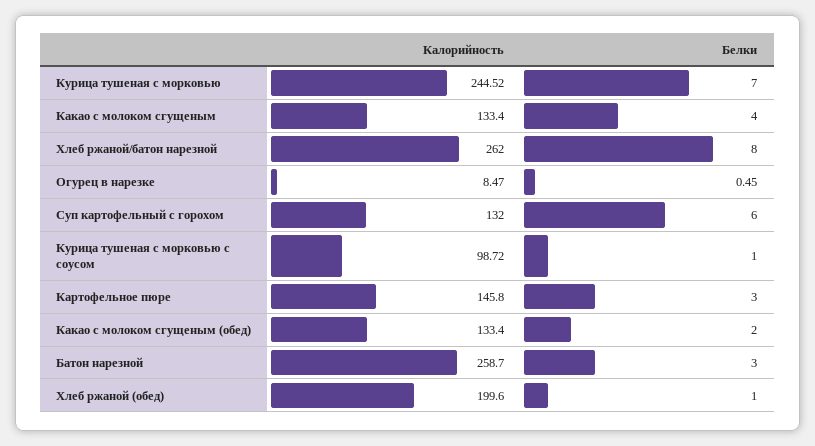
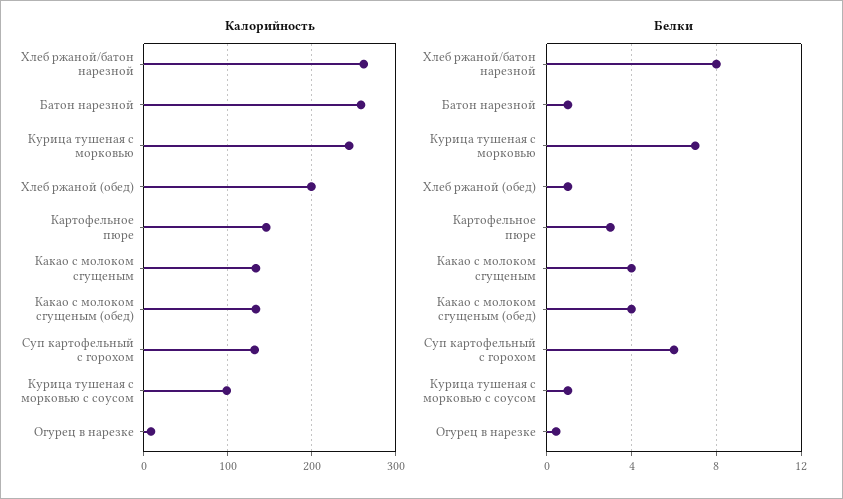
  {
    "Калорийность": {
      "Курица тушеная с морковью": 244.52,
      "Какао с молоком сгущеным": 133.4,
      "Хлеб ржаной/батон нарезной": 262,
      "Огурец в нарезке": 8.47,
      "Суп картофельный с горохом": 132,
      "Курица тушеная с морковью с соусом": 98.72,
      "Картофельное пюре": 145.8,
      "Какао с молоком сгущеным (обед)": 133.4,
      "Батон нарезной": 258.7,
      "Хлеб ржаной (обед)": 199.6
    },
    "Белки": {
      "Курица тушеная с морковью": 7,
      "Какао с молоком сгущеным": 4,
      "Хлеб ржаной/батон нарезной": 8,
      "Огурец в нарезке": 0.45,
      "Суп картофельный с горохом": 6,
      "Курица тушеная с морковью с соусом": 1,
      "Картофельное пюре": 3,
-     "Какао с молоком сгущеным (обед)": 2,
+     "Какао с молоком сгущеным (обед)": 4,
-     "Батон нарезной": 3,
+     "Батон нарезной": 1,
      "Хлеб ржаной (обед)": 1
    }
  }

